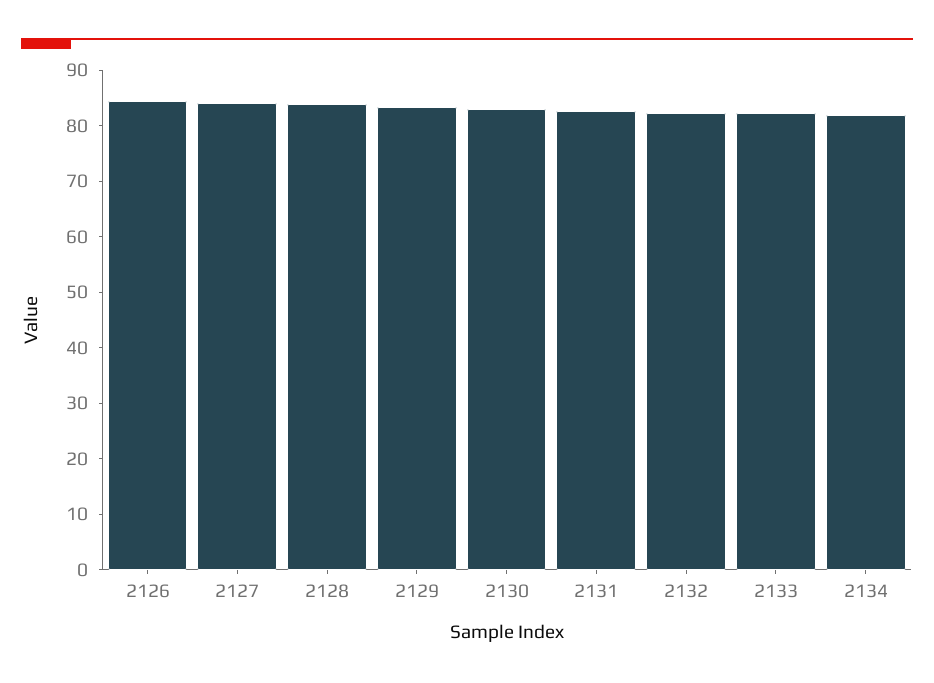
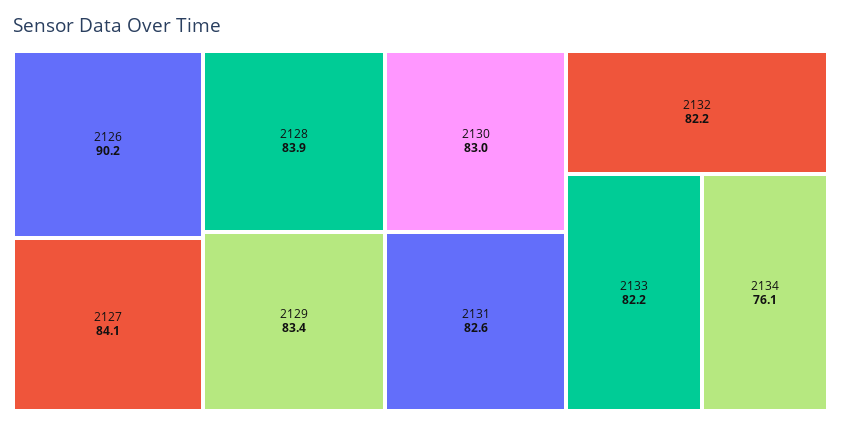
  {
-   "2126": 84,
+   "2126": 90.2,
    "2127": 84.1,
    "2128": 83.9,
    "2129": 83.4,
    "2130": 83,
    "2131": 82.6,
    "2132": 82.2,
    "2133": 82.2,
-   "2134": 82
+   "2134": 76.1
  }

